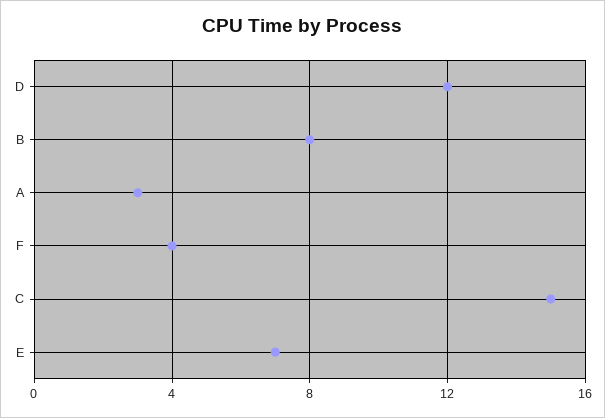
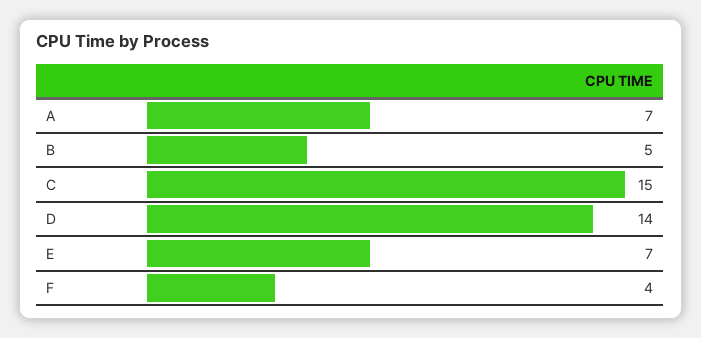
  {
-   "D": 12,
+   "D": 14,
-   "B": 8,
+   "B": 5,
-   "A": 3,
+   "A": 7,
    "F": 4,
    "C": 15,
    "E": 7
  }

